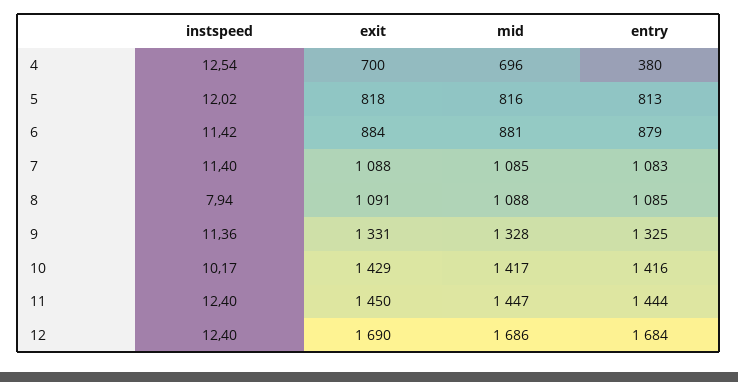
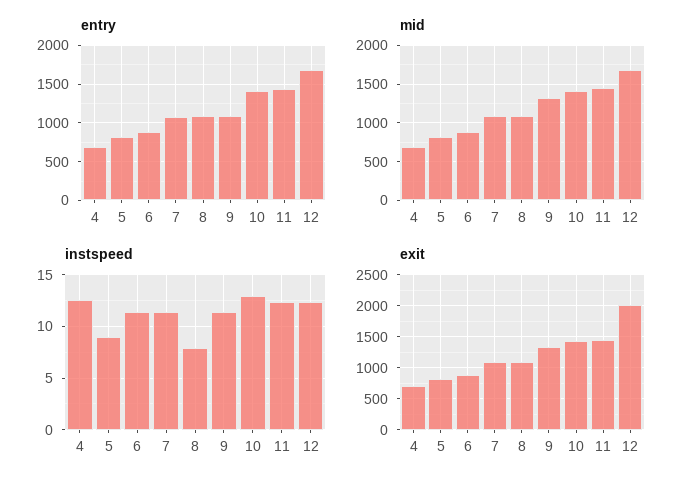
  {
    "instspeed": {
      "4": 12.54,
-     "5": 12.02,
+     "5": 9,
      "6": 11.42,
      "7": 11.4,
      "8": 7.94,
      "9": 11.36,
-     "10": 10.17,
+     "10": 13,
      "11": 12.4,
      "12": 12.4
    },
    "exit": {
      "4": 700,
      "5": 818,
      "6": 884,
      "7": 1088,
      "8": 1091,
      "9": 1331,
      "10": 1429,
      "11": 1450,
-     "12": 1690
+     "12": 2000
    },
    "mid": {
      "4": 696,
      "5": 816,
      "6": 881,
      "7": 1085,
      "8": 1088,
      "9": 1328,
      "10": 1417,
      "11": 1447,
      "12": 1686
    },
    "entry": {
-     "4": 380,
+     "4": 700,
      "5": 813,
      "6": 879,
      "7": 1083,
      "8": 1085,
-     "9": 1325,
+     "9": 1100,
      "10": 1416,
      "11": 1444,
      "12": 1684
    }
  }

